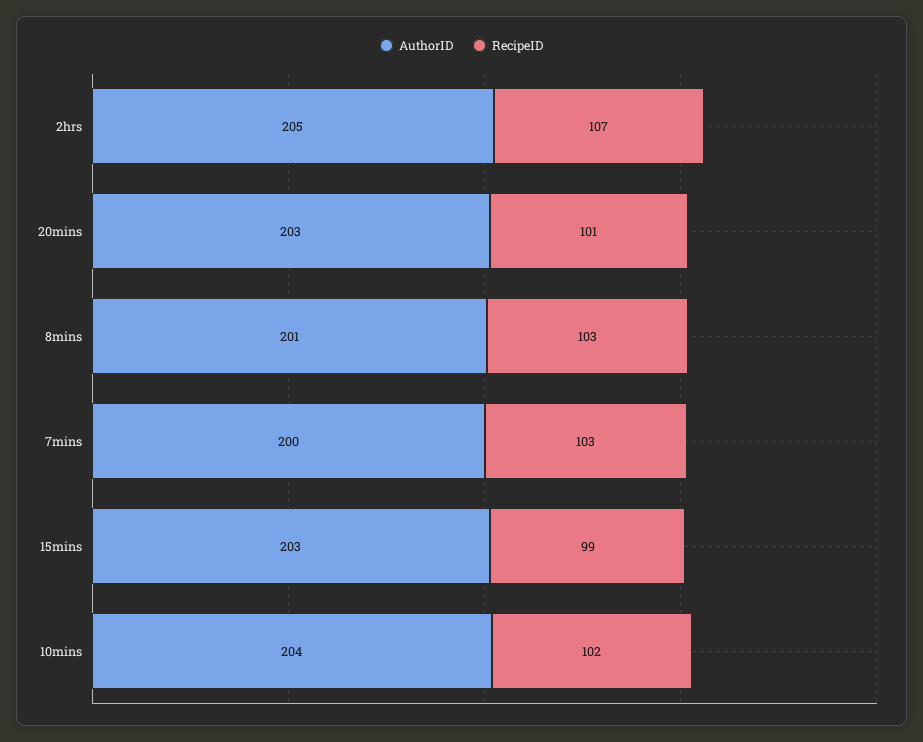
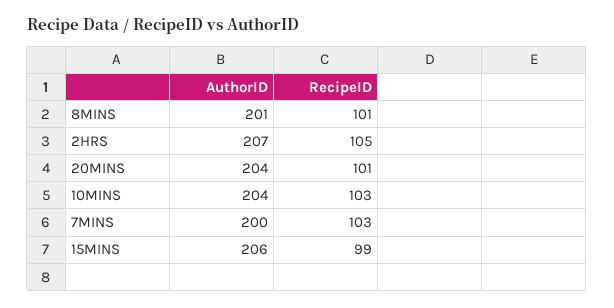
  {
    "AuthorID": {
-     "2hrs": 205,
+     "2hrs": 207,
-     "20mins": 203,
+     "20mins": 204,
      "8mins": 201,
      "7mins": 200,
-     "15mins": 203,
+     "15mins": 206,
      "10mins": 204
    },
    "RecipeID": {
-     "2hrs": 107,
+     "2hrs": 105,
      "20mins": 101,
-     "8mins": 103,
+     "8mins": 101,
      "7mins": 103,
      "15mins": 99,
-     "10mins": 102
+     "10mins": 103
    }
  }

